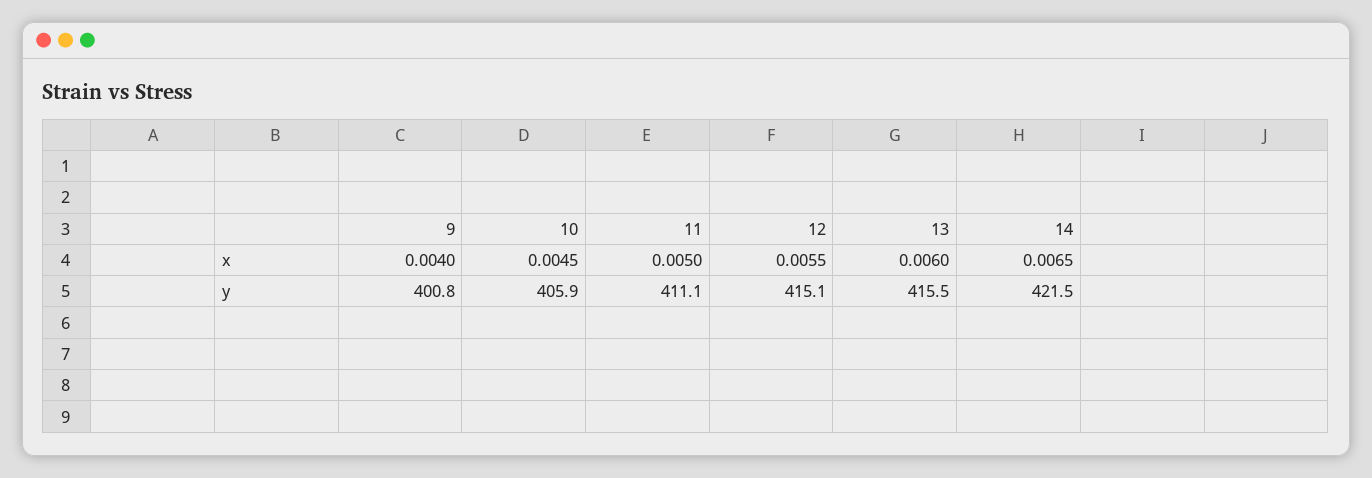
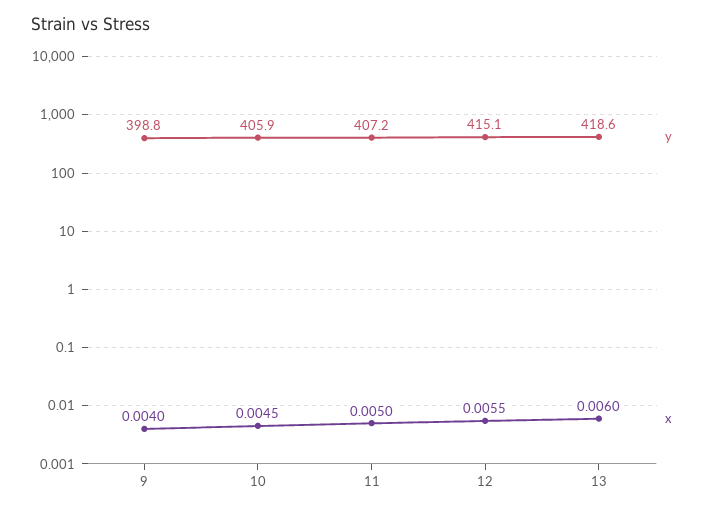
  {
    "x": {
      "9": 0.004,
      "10": 0.0045,
      "11": 0.005,
      "12": 0.0055,
-     "13": 0.006,
+     "13": 0.006
-     "14": 0.0065
    },
    "y": {
-     "9": 400.8,
+     "9": 398.8,
      "10": 405.9,
-     "11": 411.1,
+     "11": 407.2,
      "12": 415.1,
-     "13": 415.5,
+     "13": 418.6
-     "14": 421.5
    }
  }

